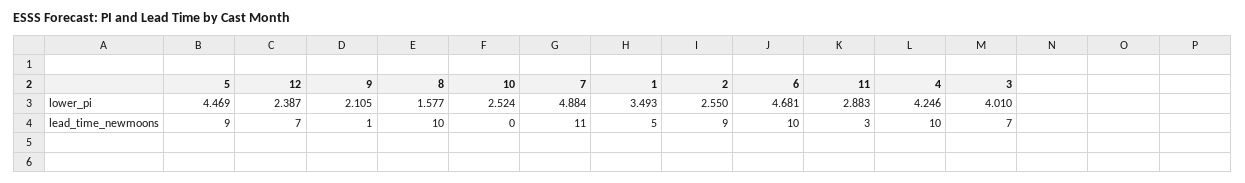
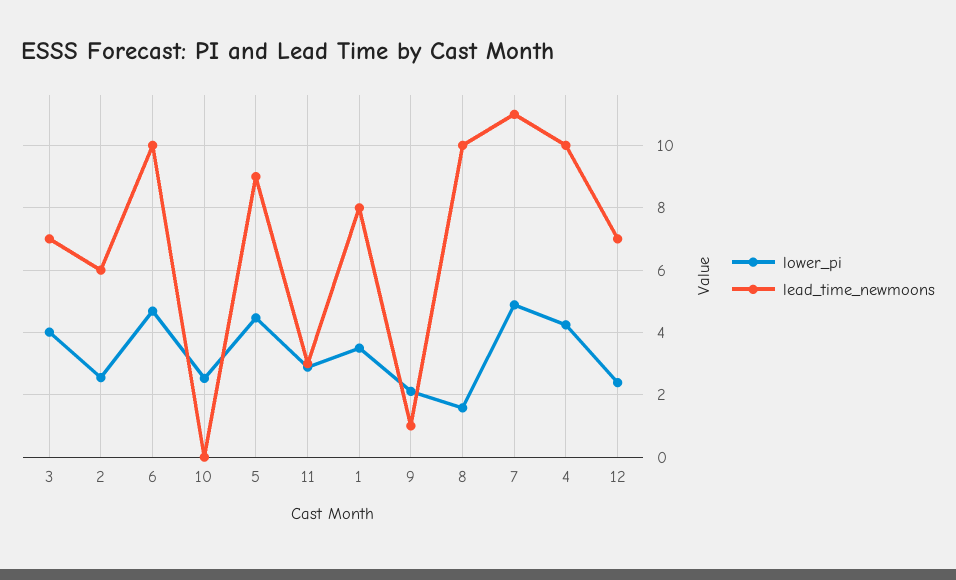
  {
    "lower_pi": {
      "5": 4.469,
      "12": 2.387,
      "9": 2.105,
      "8": 1.577,
      "10": 2.524,
      "7": 4.884,
      "1": 3.493,
      "2": 2.55,
      "6": 4.681,
      "11": 2.883,
      "4": 4.246,
      "3": 4.01
    },
    "lead_time_newmoons": {
      "5": 9,
      "12": 7,
      "9": 1,
      "8": 10,
      "10": 0,
      "7": 11,
-     "1": 5,
+     "1": 8,
-     "2": 9,
+     "2": 6,
      "6": 10,
      "11": 3,
      "4": 10,
      "3": 7
    }
  }

